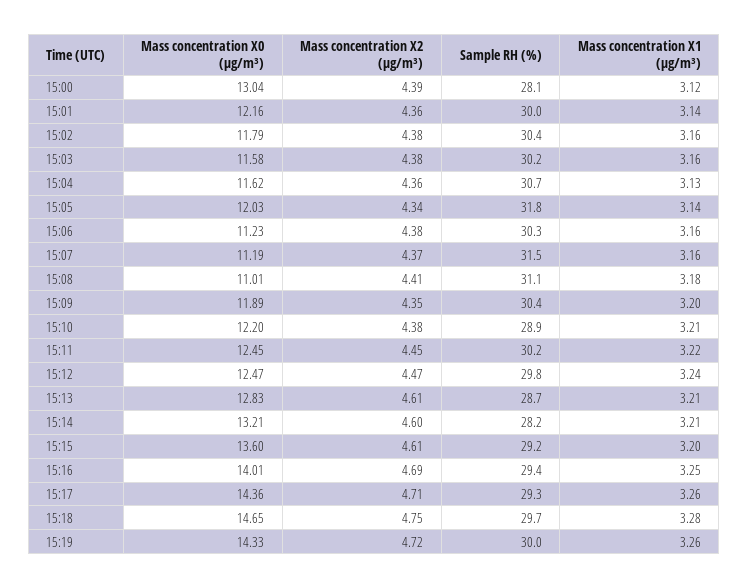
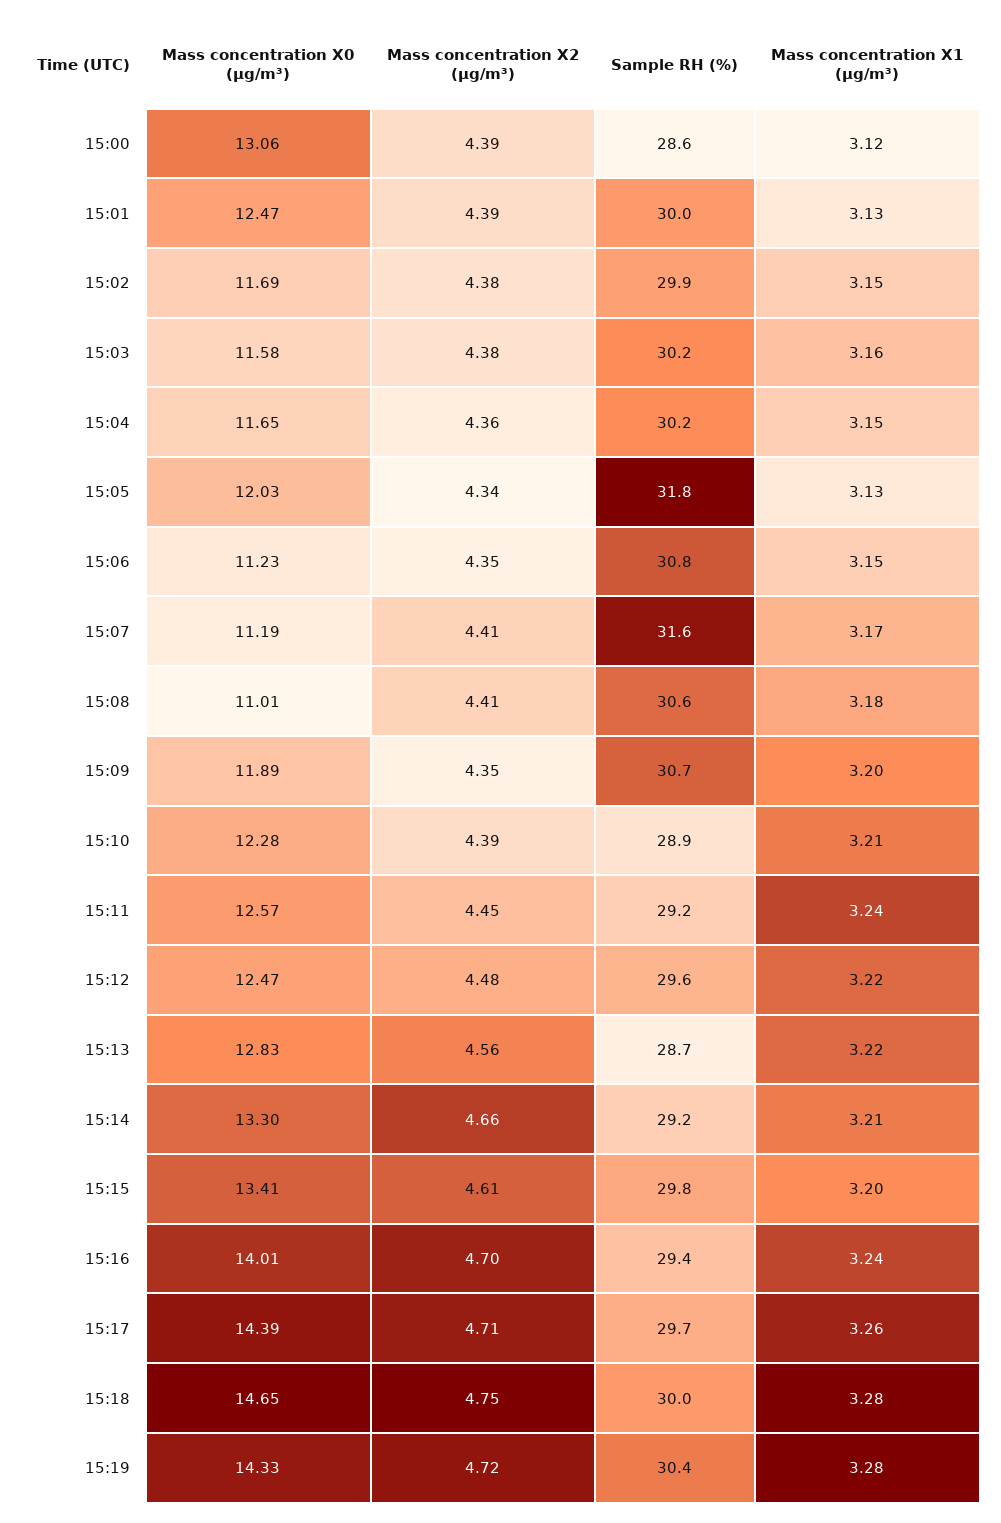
  {
    "Mass concentration X0 (μg/m³)": {
-     "15:00": 13.04,
+     "15:00": 13.06,
-     "15:01": 12.16,
+     "15:01": 12.47,
-     "15:02": 11.79,
+     "15:02": 11.69,
      "15:03": 11.58,
-     "15:04": 11.62,
+     "15:04": 11.65,
      "15:05": 12.03,
      "15:06": 11.23,
      "15:07": 11.19,
      "15:08": 11.01,
      "15:09": 11.89,
-     "15:10": 12.2,
+     "15:10": 12.28,
-     "15:11": 12.45,
+     "15:11": 12.57,
      "15:12": 12.47,
      "15:13": 12.83,
-     "15:14": 13.21,
+     "15:14": 13.3,
-     "15:15": 13.6,
+     "15:15": 13.41,
      "15:16": 14.01,
-     "15:17": 14.36,
+     "15:17": 14.39,
      "15:18": 14.65,
      "15:19": 14.33
    },
    "Mass concentration X2 (μg/m³)": {
      "15:00": 4.39,
-     "15:01": 4.36,
+     "15:01": 4.39,
      "15:02": 4.38,
      "15:03": 4.38,
      "15:04": 4.36,
      "15:05": 4.34,
-     "15:06": 4.38,
+     "15:06": 4.35,
-     "15:07": 4.37,
+     "15:07": 4.41,
      "15:08": 4.41,
      "15:09": 4.35,
-     "15:10": 4.38,
+     "15:10": 4.39,
      "15:11": 4.45,
-     "15:12": 4.47,
+     "15:12": 4.48,
-     "15:13": 4.61,
+     "15:13": 4.56,
-     "15:14": 4.6,
+     "15:14": 4.66,
      "15:15": 4.61,
-     "15:16": 4.69,
+     "15:16": 4.7,
      "15:17": 4.71,
      "15:18": 4.75,
      "15:19": 4.72
    },
    "Sample RH (%)": {
-     "15:00": 28.1,
+     "15:00": 28.6,
      "15:01": 30,
-     "15:02": 30.4,
+     "15:02": 29.9,
      "15:03": 30.2,
-     "15:04": 30.7,
+     "15:04": 30.2,
      "15:05": 31.8,
-     "15:06": 30.3,
+     "15:06": 30.8,
-     "15:07": 31.5,
+     "15:07": 31.6,
-     "15:08": 31.1,
+     "15:08": 30.6,
-     "15:09": 30.4,
+     "15:09": 30.7,
      "15:10": 28.9,
-     "15:11": 30.2,
+     "15:11": 29.2,
-     "15:12": 29.8,
+     "15:12": 29.6,
      "15:13": 28.7,
-     "15:14": 28.2,
+     "15:14": 29.2,
-     "15:15": 29.2,
+     "15:15": 29.8,
      "15:16": 29.4,
-     "15:17": 29.3,
+     "15:17": 29.7,
-     "15:18": 29.7,
+     "15:18": 30,
-     "15:19": 30
+     "15:19": 30.4
    },
    "Mass concentration X1 (μg/m³)": {
      "15:00": 3.12,
-     "15:01": 3.14,
+     "15:01": 3.13,
-     "15:02": 3.16,
+     "15:02": 3.15,
      "15:03": 3.16,
-     "15:04": 3.13,
+     "15:04": 3.15,
-     "15:05": 3.14,
+     "15:05": 3.13,
-     "15:06": 3.16,
+     "15:06": 3.15,
-     "15:07": 3.16,
+     "15:07": 3.17,
      "15:08": 3.18,
      "15:09": 3.2,
      "15:10": 3.21,
-     "15:11": 3.22,
+     "15:11": 3.24,
-     "15:12": 3.24,
+     "15:12": 3.22,
-     "15:13": 3.21,
+     "15:13": 3.22,
      "15:14": 3.21,
      "15:15": 3.2,
-     "15:16": 3.25,
+     "15:16": 3.24,
      "15:17": 3.26,
      "15:18": 3.28,
-     "15:19": 3.26
+     "15:19": 3.28
    }
  }

